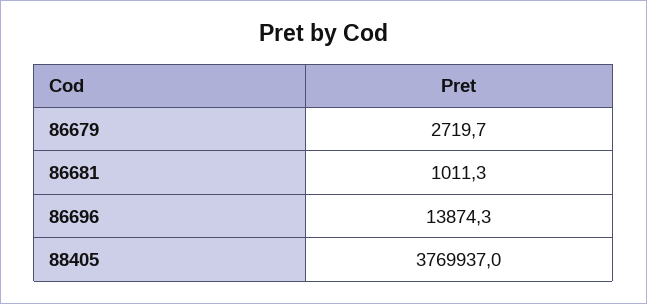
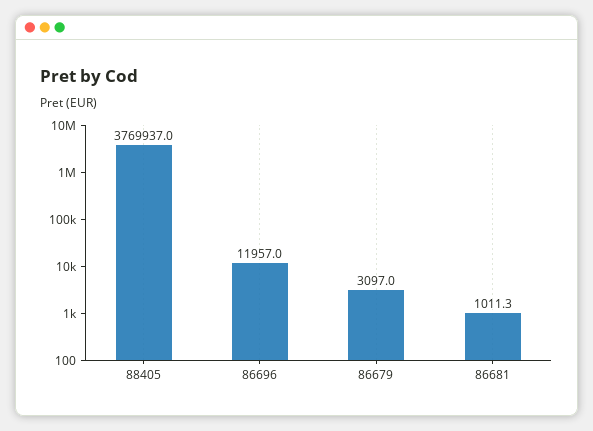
  {
-   "86679": 2719.7,
+   "86679": 3097,
    "86681": 1011.3,
-   "86696": 13874.3,
+   "86696": 11957,
    "88405": 3769937
  }

